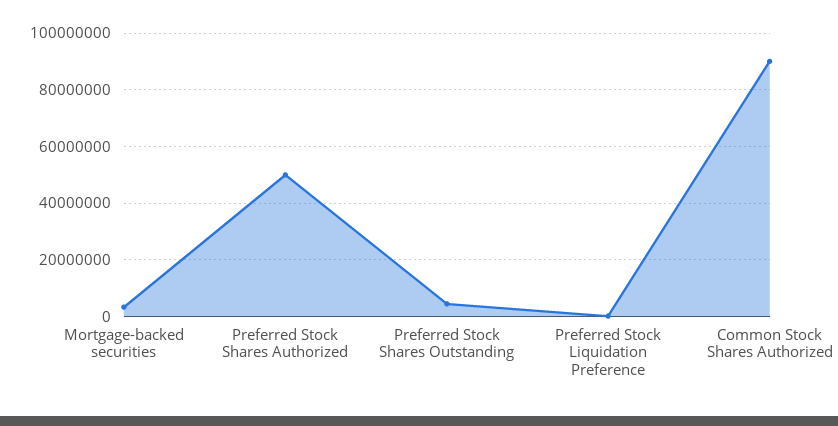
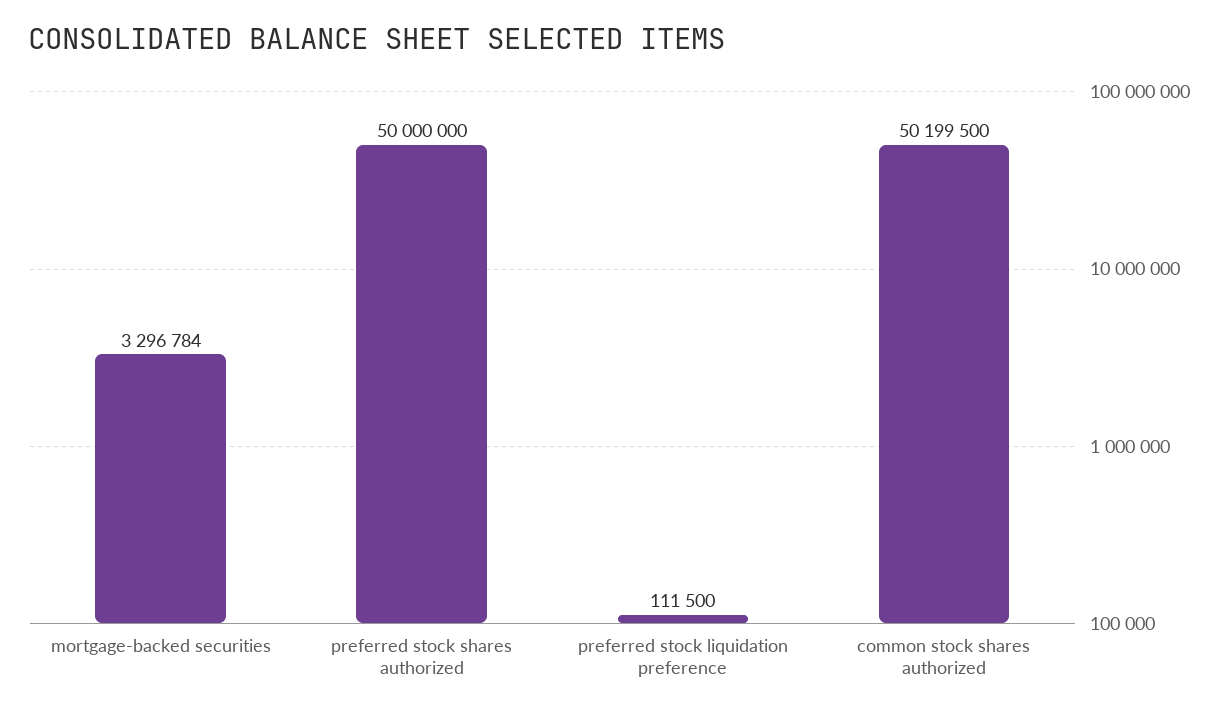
  {
    "Mortgage-backed securities": 3296784,
    "Preferred Stock Shares Authorized": 50000000,
-   "Preferred Stock Shares Outstanding": 5000000,
    "Preferred Stock Liquidation Preference": 111500,
-   "Common Stock Shares Authorized": 90000000
+   "Common Stock Shares Authorized": 50199500
  }

